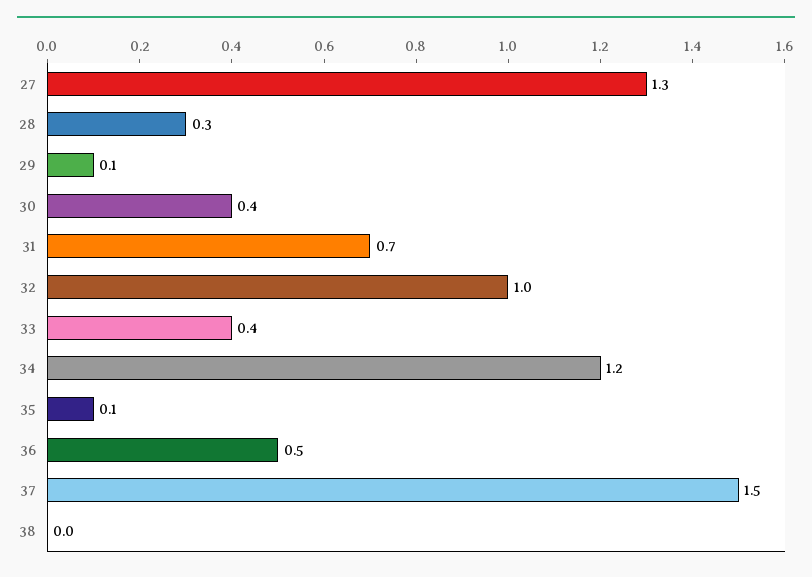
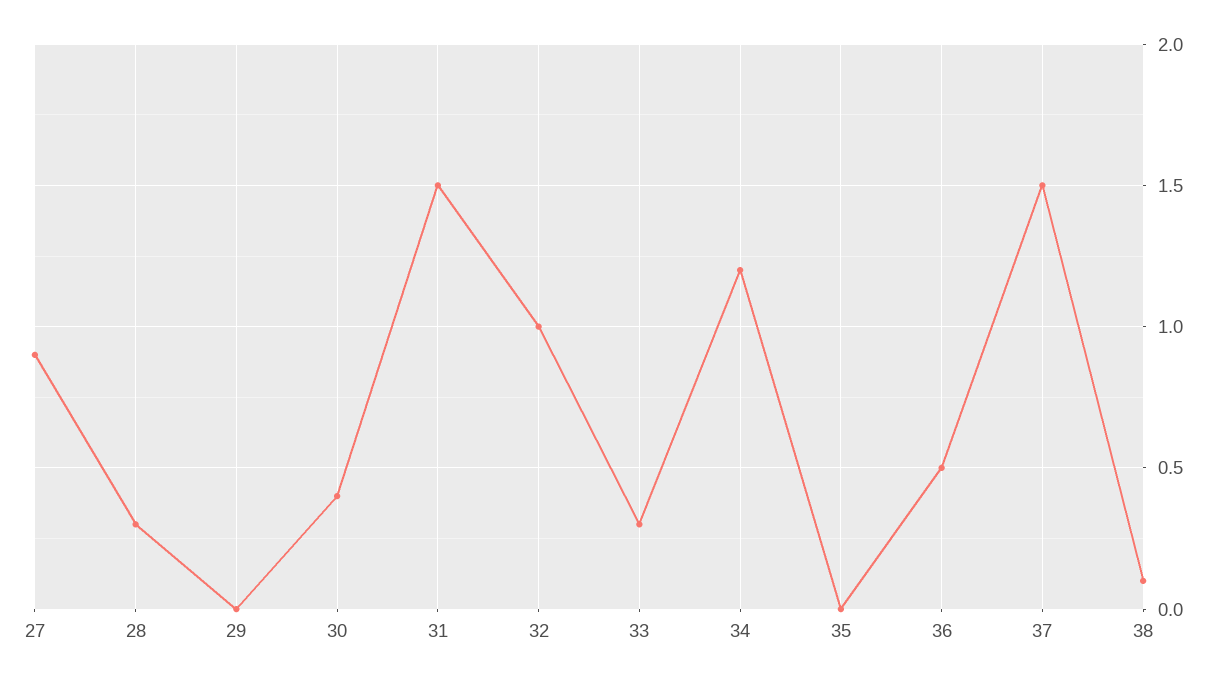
  {
-   "27": 1.3,
+   "27": 0.9,
    "28": 0.3,
-   "29": 0.1,
+   "29": 0,
    "30": 0.4,
-   "31": 0.7,
+   "31": 1.5,
    "32": 1,
-   "33": 0.4,
+   "33": 0.3,
    "34": 1.2,
-   "35": 0.1,
+   "35": 0,
    "36": 0.5,
    "37": 1.5,
-   "38": 0
+   "38": 0.1
  }

